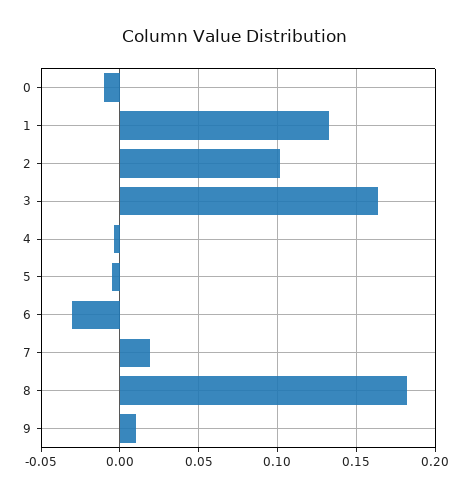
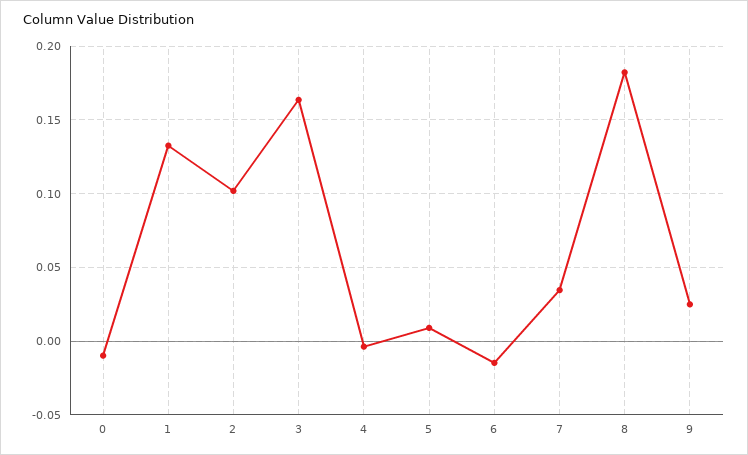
  {
    "0": -0.01,
    "1": 0.135,
    "2": 0.1,
    "3": 0.165,
    "4": -0.005,
-   "5": -0.005,
+   "5": 0.01,
-   "6": -0.03,
+   "6": -0.015,
-   "7": 0.02,
+   "7": 0.035,
    "8": 0.18,
-   "9": 0.01
+   "9": 0.025
  }

